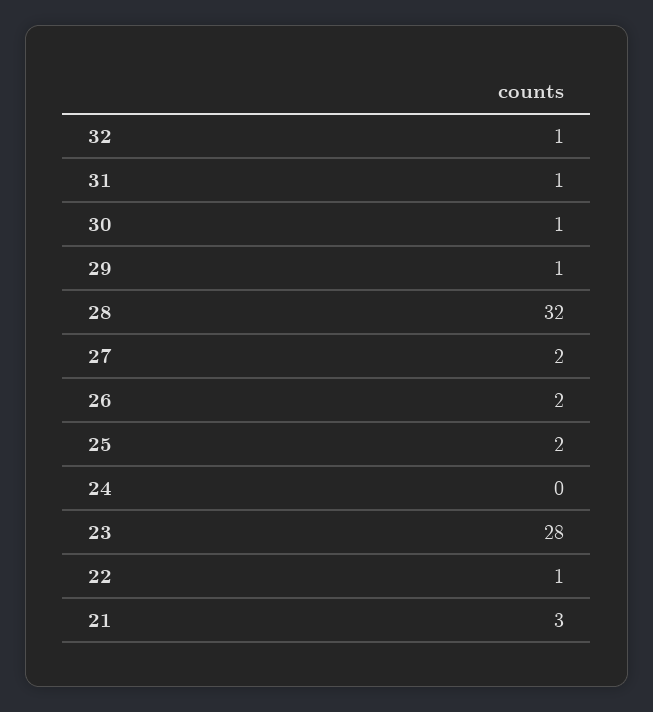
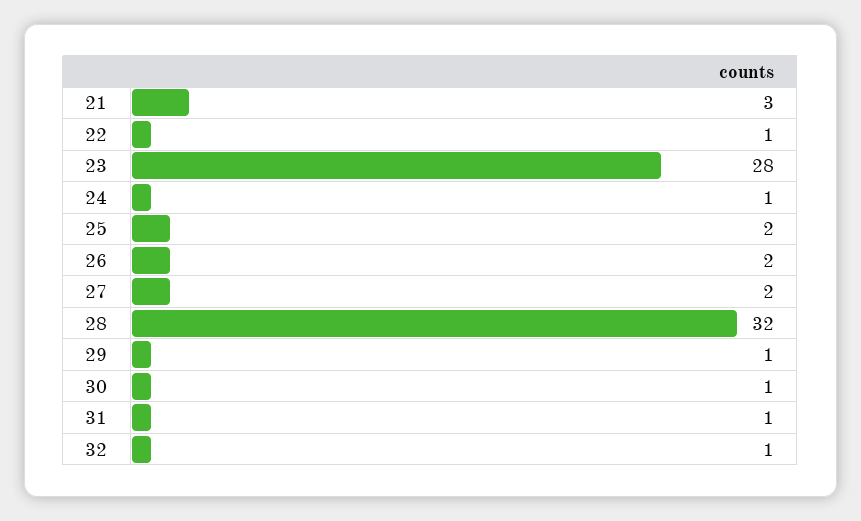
  {
    "32": 1,
    "31": 1,
    "30": 1,
    "29": 1,
    "28": 32,
    "27": 2,
    "26": 2,
    "25": 2,
-   "24": 0,
+   "24": 1,
    "23": 28,
    "22": 1,
    "21": 3
  }

